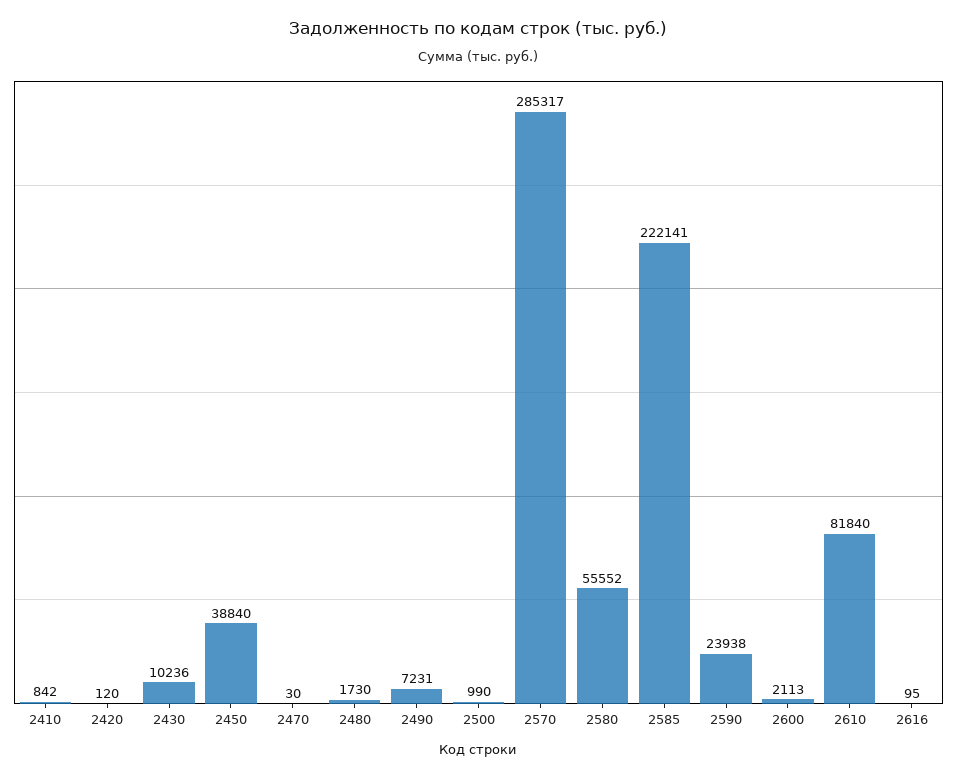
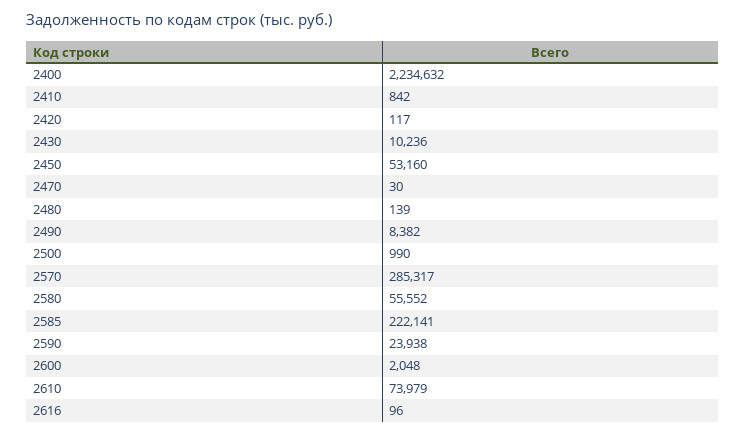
  {
    "2410": 842,
-   "2420": 120,
+   "2420": 117,
    "2430": 10236,
-   "2450": 38840,
+   "2450": 53160,
    "2470": 30,
-   "2480": 1730,
+   "2480": 139,
-   "2490": 7231,
+   "2490": 8382,
    "2500": 990,
    "2570": 285317,
    "2580": 55552,
    "2585": 222141,
    "2590": 23938,
-   "2600": 2113,
+   "2600": 2048,
-   "2610": 81840,
+   "2610": 73979,
-   "2616": 95
+   "2616": 96,
+   "2400": 2234632
  }

